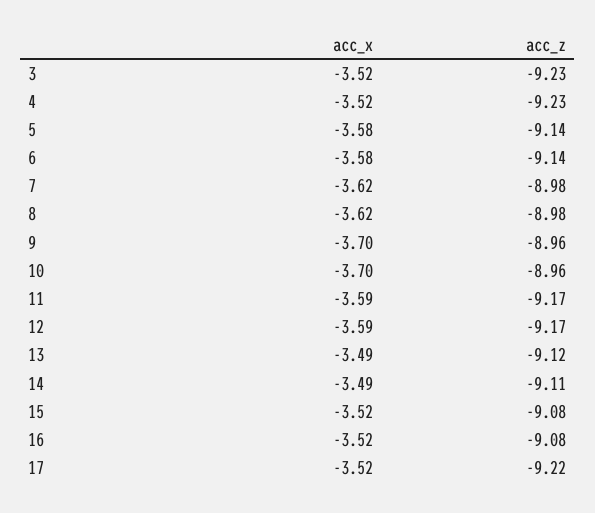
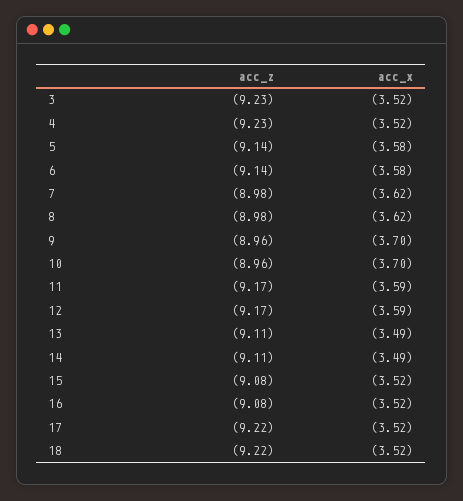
  {
    "acc_x": {
      "3": -3.52,
      "4": -3.52,
      "5": -3.58,
      "6": -3.58,
      "7": -3.62,
      "8": -3.62,
      "9": -3.7,
      "10": -3.7,
      "11": -3.59,
      "12": -3.59,
      "13": -3.49,
      "14": -3.49,
      "15": -3.52,
      "16": -3.52,
-     "17": -3.52
+     "17": -3.52,
+     "18": -3.52
    },
    "acc_z": {
      "3": -9.23,
      "4": -9.23,
      "5": -9.14,
      "6": -9.14,
      "7": -8.98,
      "8": -8.98,
      "9": -8.96,
      "10": -8.96,
      "11": -9.17,
      "12": -9.17,
-     "13": -9.12,
+     "13": -9.11,
      "14": -9.11,
      "15": -9.08,
      "16": -9.08,
-     "17": -9.22
+     "17": -9.22,
+     "18": -9.22
    }
  }

